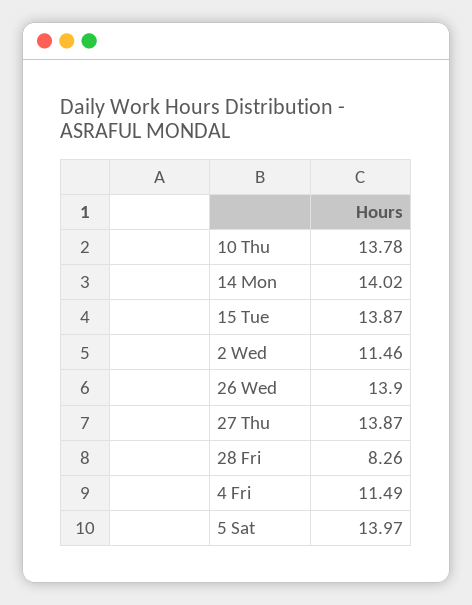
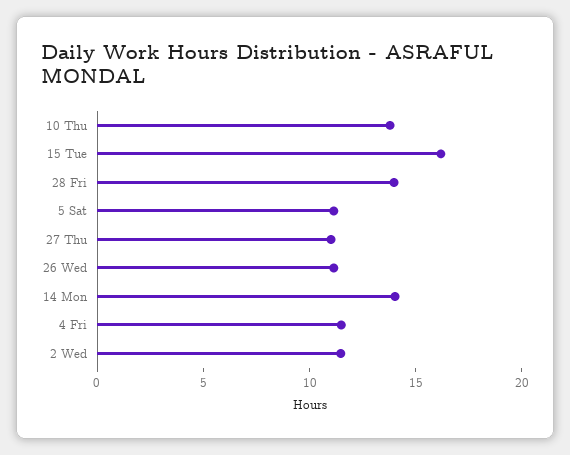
  {
    "10 Thu": 13.78,
    "14 Mon": 14.02,
-   "15 Tue": 13.87,
+   "15 Tue": 16,
    "2 Wed": 11.46,
-   "26 Wed": 13.9,
+   "26 Wed": 11,
-   "27 Thu": 13.87,
+   "27 Thu": 11,
-   "28 Fri": 8.26,
+   "28 Fri": 14,
    "4 Fri": 11.49,
-   "5 Sat": 13.97
+   "5 Sat": 11
  }

